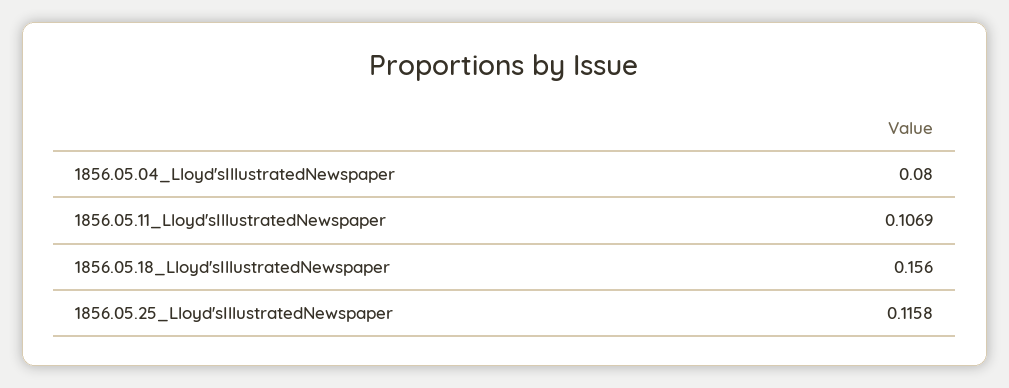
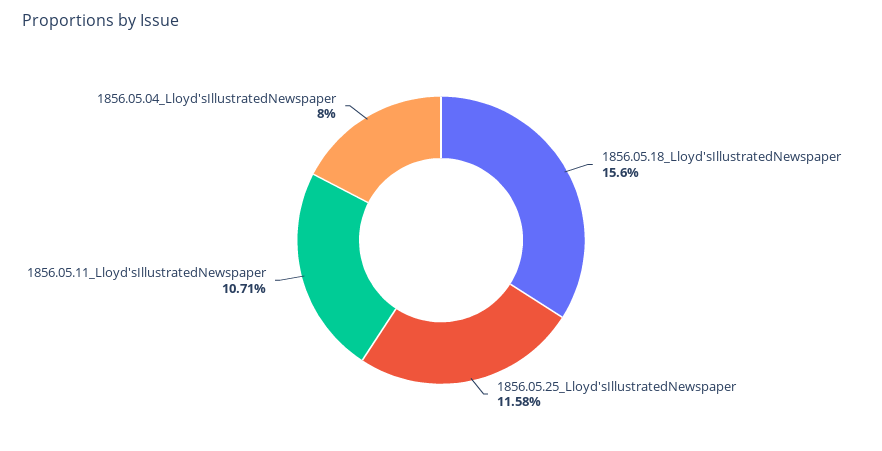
  {
    "1856.05.04_Lloyd'sIllustratedNewspaper": 0.08,
-   "1856.05.11_Lloyd'sIllustratedNewspaper": 0.1069,
+   "1856.05.11_Lloyd'sIllustratedNewspaper": 0.1071,
    "1856.05.18_Lloyd'sIllustratedNewspaper": 0.156,
    "1856.05.25_Lloyd'sIllustratedNewspaper": 0.1158
  }

